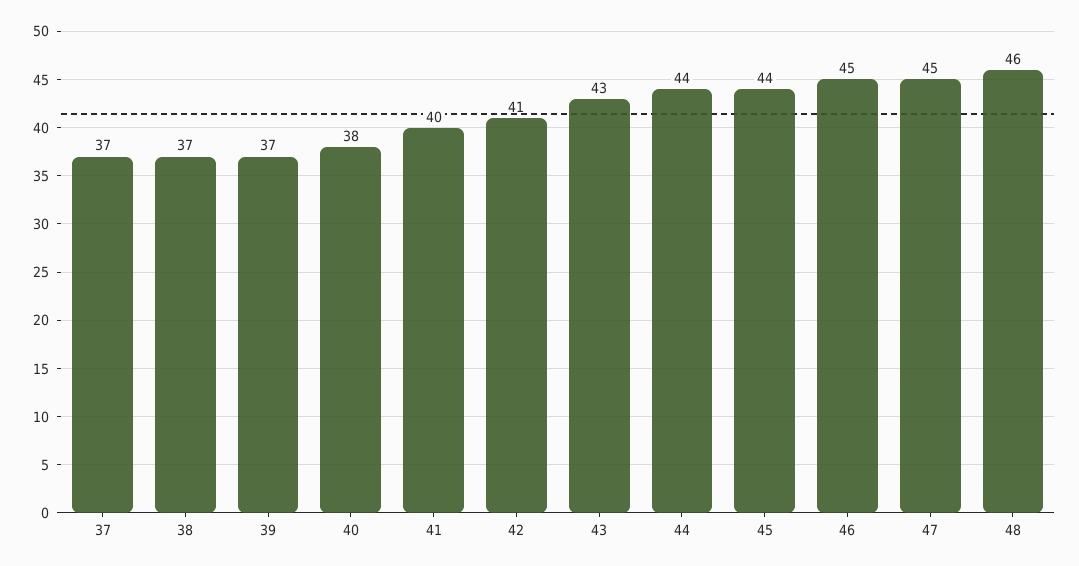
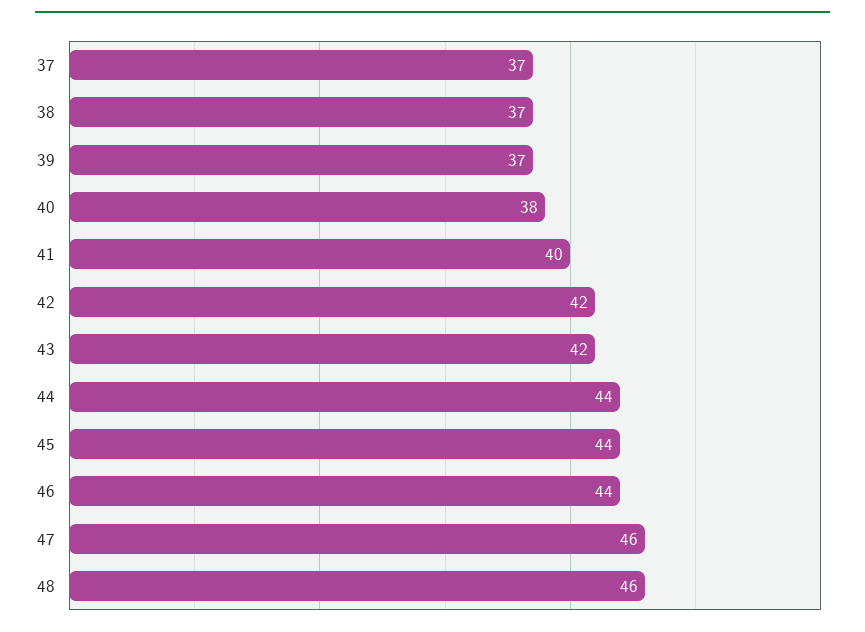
  {
    "37": 37,
    "38": 37,
    "39": 37,
    "40": 38,
    "41": 40,
-   "42": 41,
+   "42": 42,
-   "43": 43,
+   "43": 42,
    "44": 44,
    "45": 44,
-   "46": 45,
+   "46": 44,
-   "47": 45,
+   "47": 46,
    "48": 46
  }

